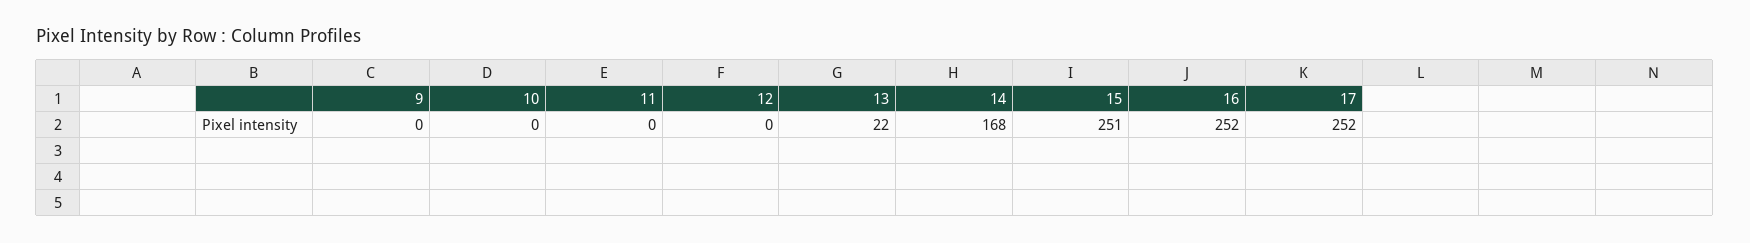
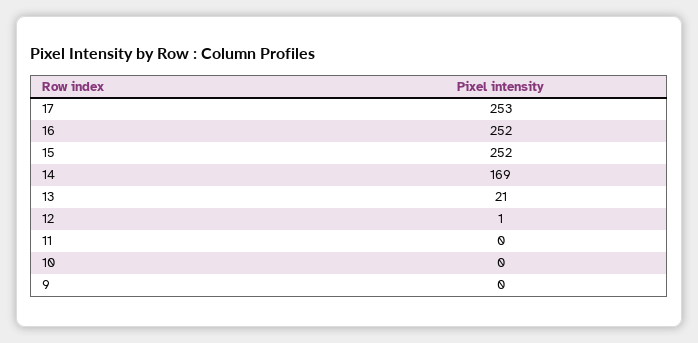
  {
    "9": 0,
    "10": 0,
    "11": 0,
-   "12": 0,
+   "12": 1,
-   "13": 22,
+   "13": 21,
-   "14": 168,
+   "14": 169,
-   "15": 251,
+   "15": 252,
    "16": 252,
-   "17": 252
+   "17": 253
  }

